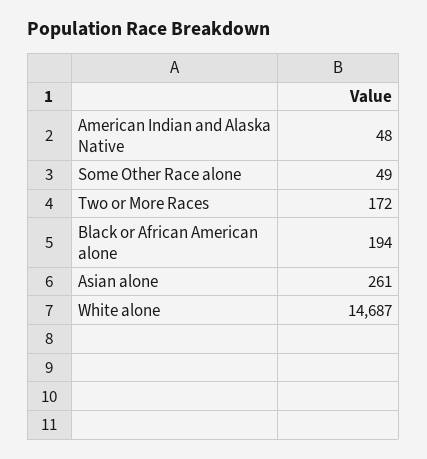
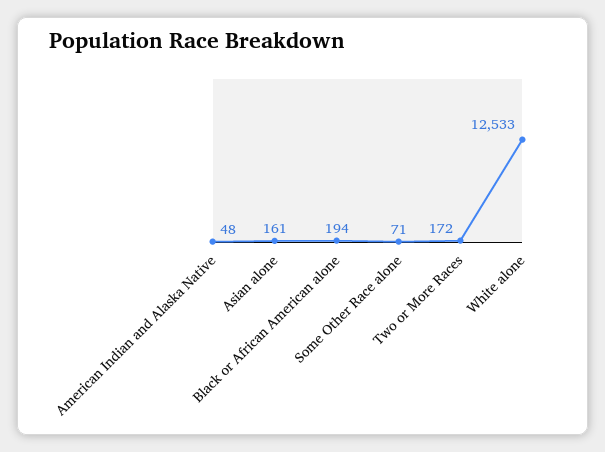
  {
    "American Indian and Alaska Native": 48,
-   "Some Other Race alone": 49,
+   "Some Other Race alone": 71,
    "Two or More Races": 172,
    "Black or African American alone": 194,
-   "Asian alone": 261,
+   "Asian alone": 161,
-   "White alone": 14687
+   "White alone": 12533
  }

